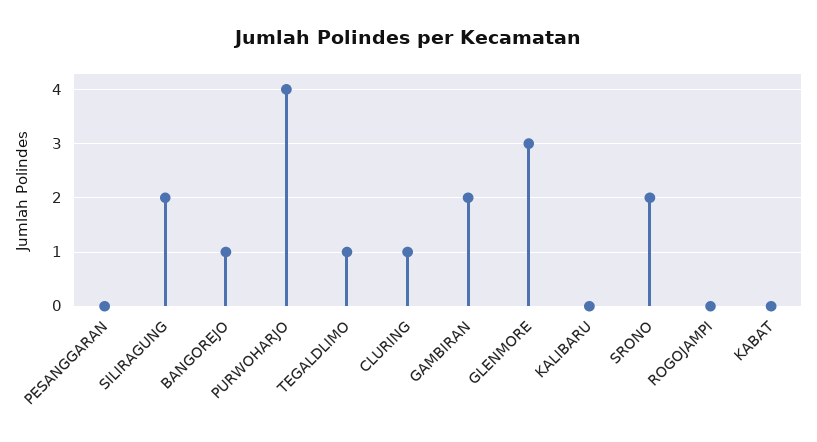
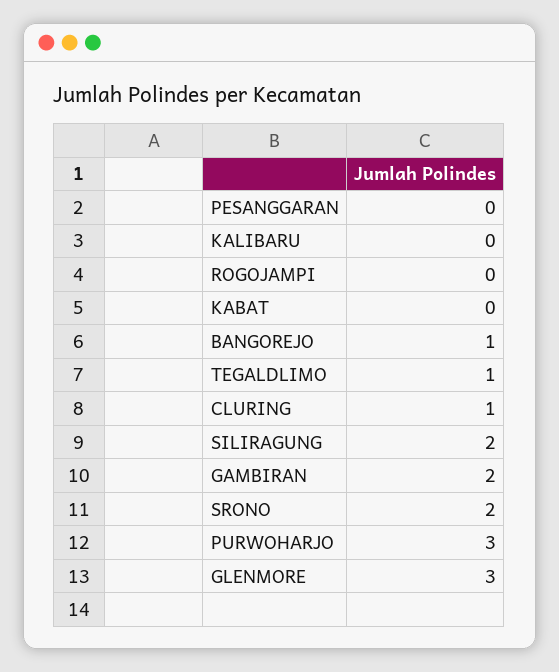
  {
    "PESANGGARAN": 0,
    "SILIRAGUNG": 2,
    "BANGOREJO": 1,
-   "PURWOHARJO": 4,
+   "PURWOHARJO": 3,
    "TEGALDLIMO": 1,
    "CLURING": 1,
    "GAMBIRAN": 2,
    "GLENMORE": 3,
    "KALIBARU": 0,
    "SRONO": 2,
    "ROGOJAMPI": 0,
    "KABAT": 0
  }

